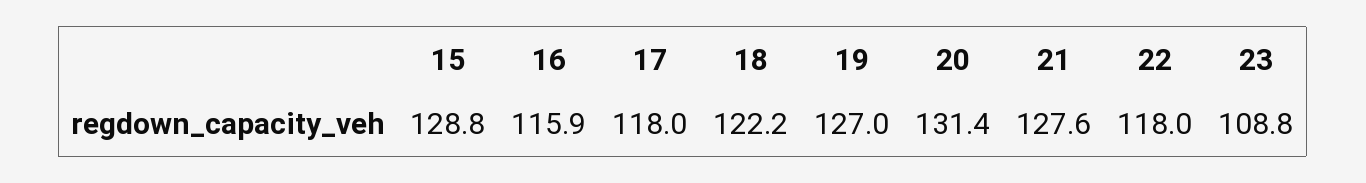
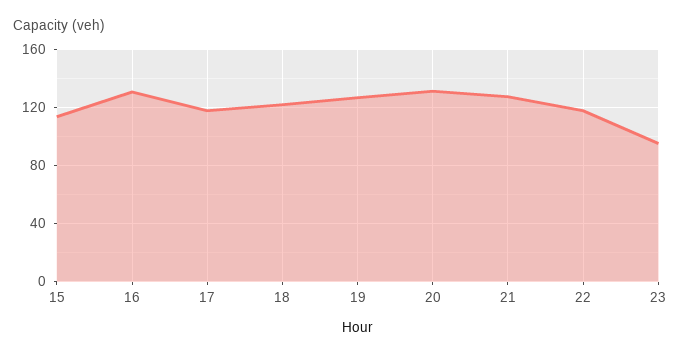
  {
-   "15": 128.8,
+   "15": 115,
-   "16": 115.9,
+   "16": 130,
    "17": 118,
    "18": 122.2,
    "19": 127,
    "20": 131.4,
    "21": 127.6,
    "22": 118,
-   "23": 108.8
+   "23": 95
  }

